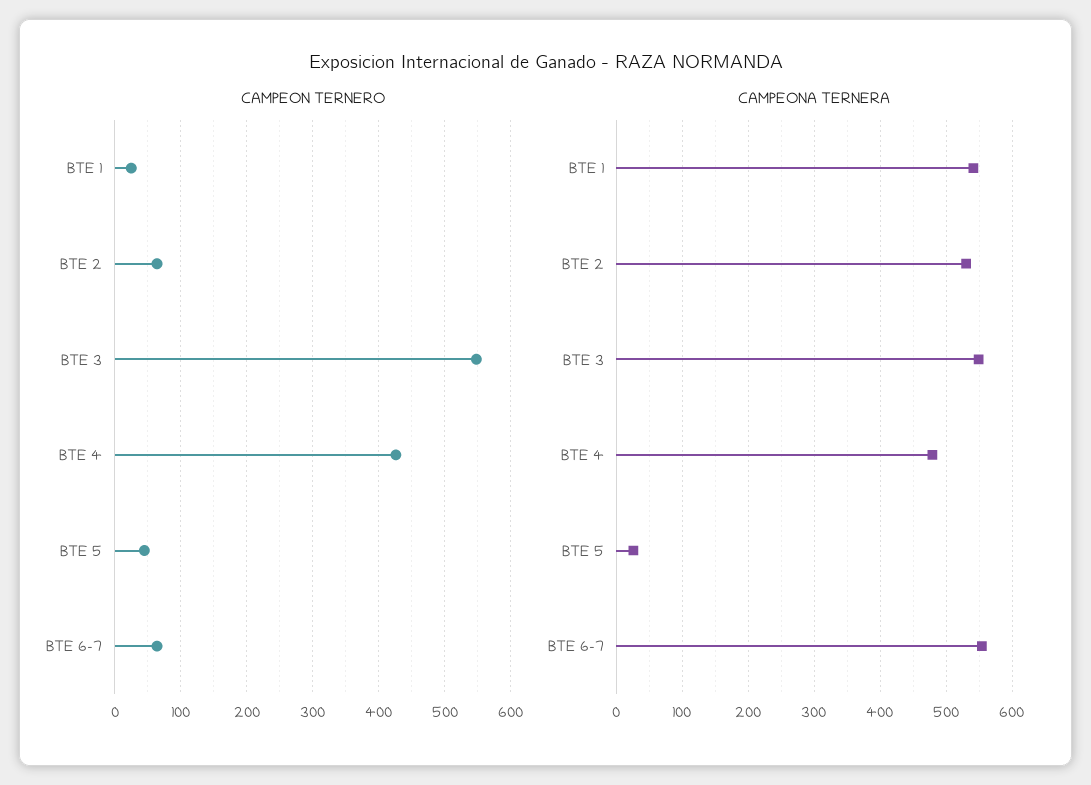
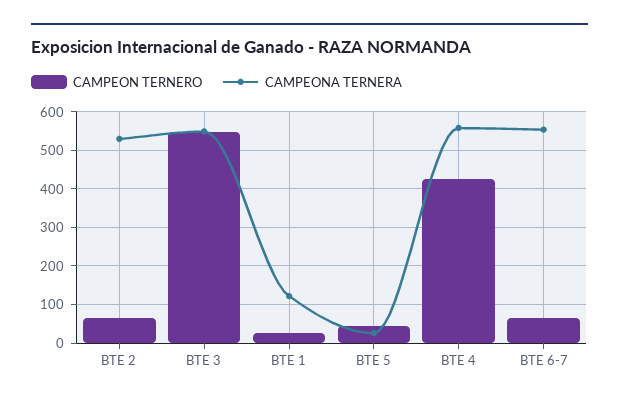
  {
    "CAMPEON TERNERO": {
      "BTE 1": 30,
      "BTE 2": 60,
      "BTE 3": 550,
      "BTE 4": 430,
      "BTE 5": 50,
      "BTE 6-7": 60
    },
    "CAMPEONA TERNERA": {
-     "BTE 1": 540,
+     "BTE 1": 120,
      "BTE 2": 530,
      "BTE 3": 550,
-     "BTE 4": 480,
+     "BTE 4": 560,
      "BTE 5": 30,
      "BTE 6-7": 550
    }
  }

